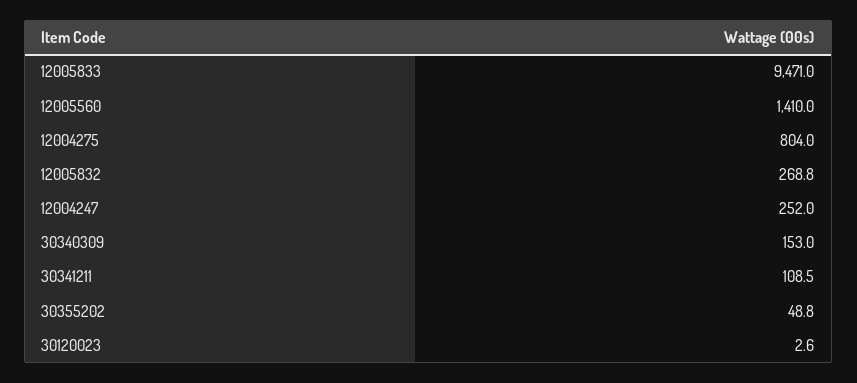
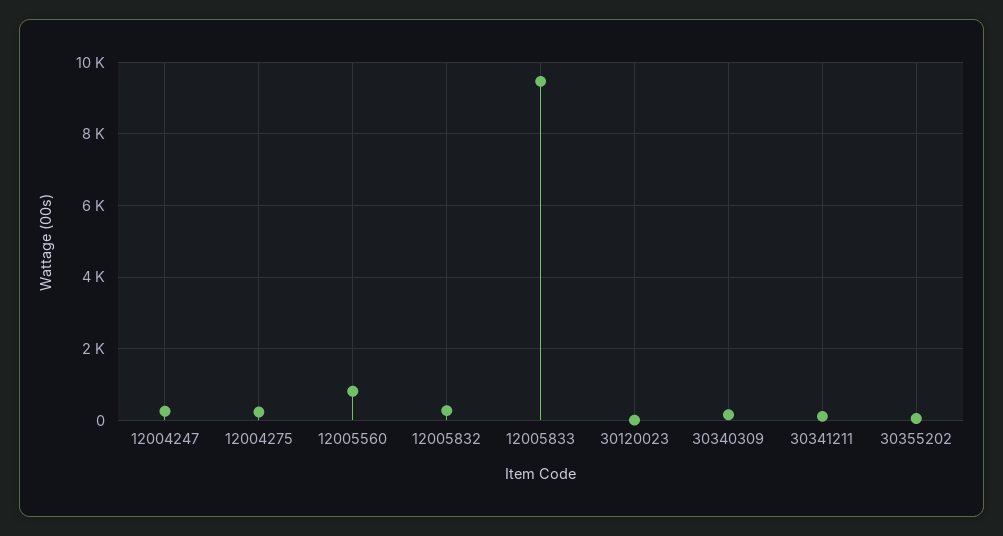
  {
    "12005833": 9471,
-   "12005560": 1410,
+   "12005560": 800,
-   "12004275": 804,
+   "12004275": 200,
    "12005832": 268.8,
    "12004247": 252,
    "30340309": 153,
    "30341211": 108.5,
    "30355202": 48.8,
    "30120023": 2.6
  }

